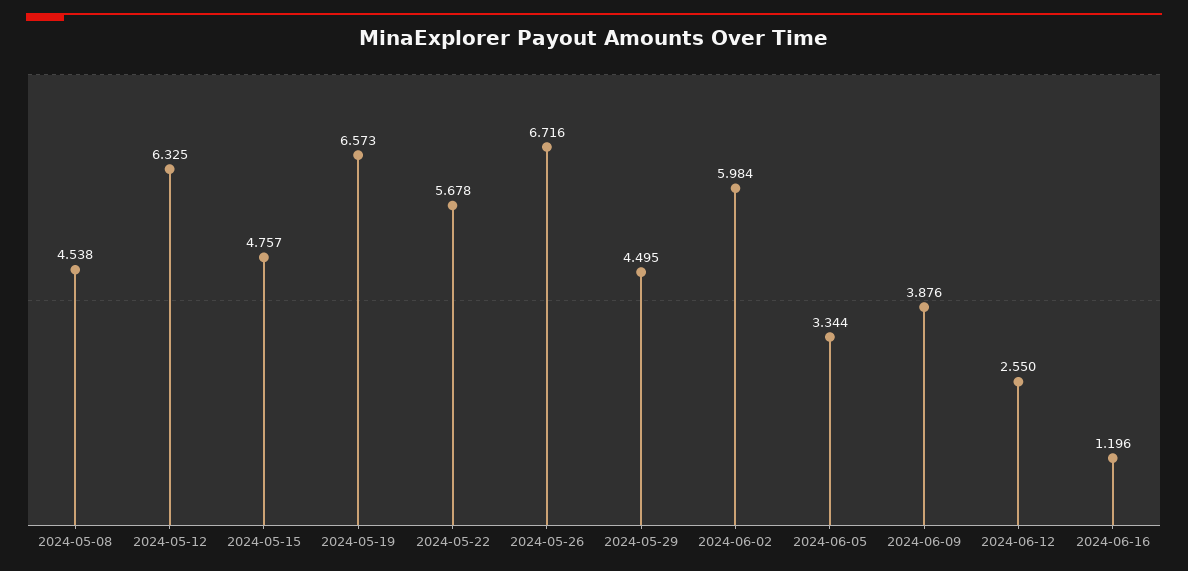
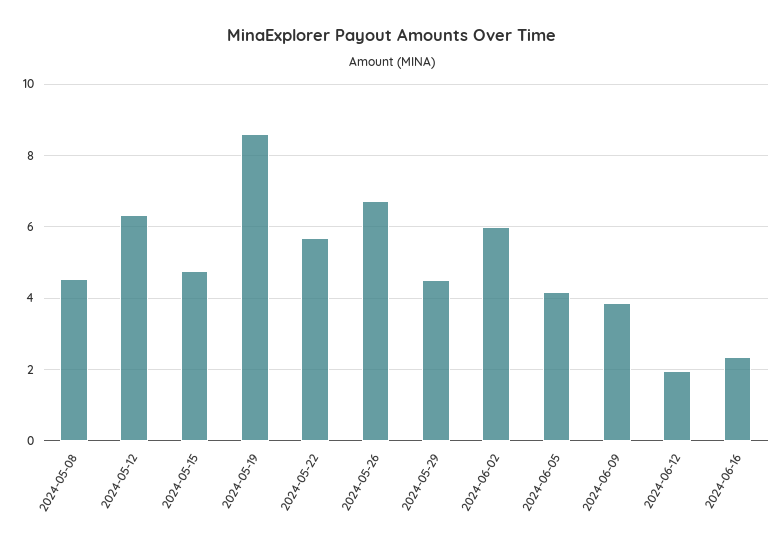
  {
    "2024-05-08": 4.538,
    "2024-05-12": 6.325,
    "2024-05-15": 4.757,
-   "2024-05-19": 6.573,
+   "2024-05-19": 8.6,
    "2024-05-22": 5.678,
    "2024-05-26": 6.716,
    "2024-05-29": 4.495,
    "2024-06-02": 5.984,
-   "2024-06-05": 3.344,
+   "2024-06-05": 4.2,
    "2024-06-09": 3.876,
-   "2024-06-12": 2.55,
+   "2024-06-12": 2,
-   "2024-06-16": 1.196
+   "2024-06-16": 2.4
  }

